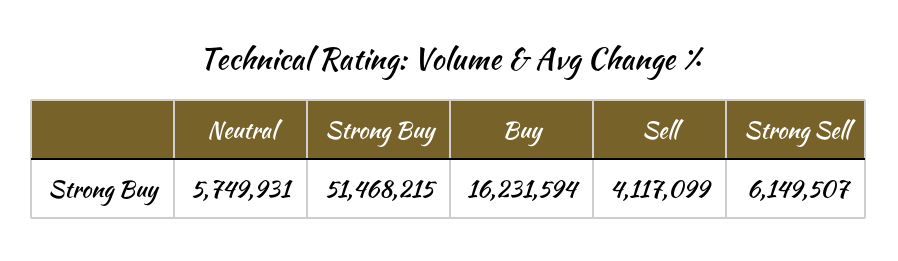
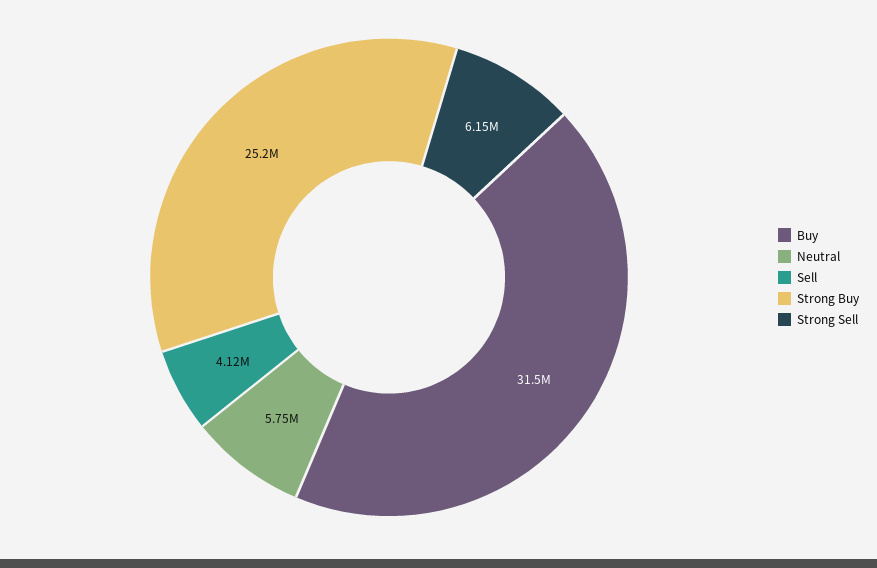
  {
    "Neutral": 5749931,
-   "Strong Buy": 51468215,
+   "Strong Buy": 25200000,
-   "Buy": 16231594,
+   "Buy": 31500000,
    "Sell": 4117099,
    "Strong Sell": 6149507
  }

